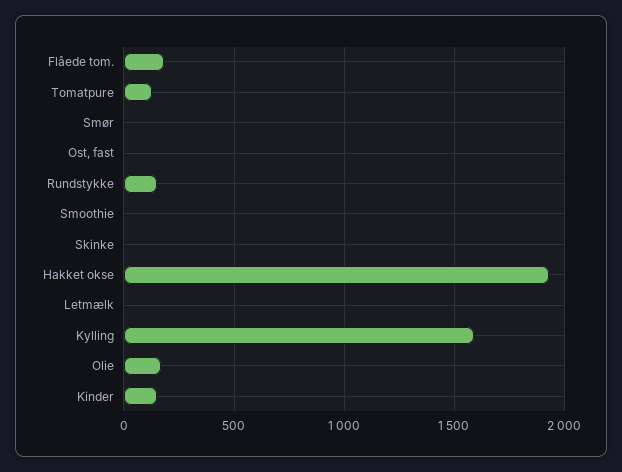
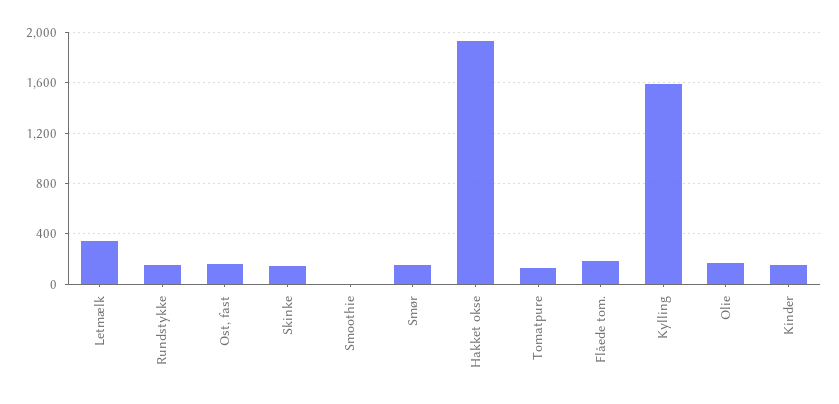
  {
    "Flåede tom.": 200,
    "Tomatpure": 150,
-   "Smør": 0,
+   "Smør": 150,
-   "Ost, fast": 0,
+   "Ost, fast": 150,
    "Rundstykke": 150,
    "Smoothie": 0,
-   "Skinke": 0,
+   "Skinke": 150,
    "Hakket okse": 1950,
-   "Letmælk": 0,
+   "Letmælk": 350,
    "Kylling": 1600,
    "Olie": 150,
    "Kinder": 150
  }

